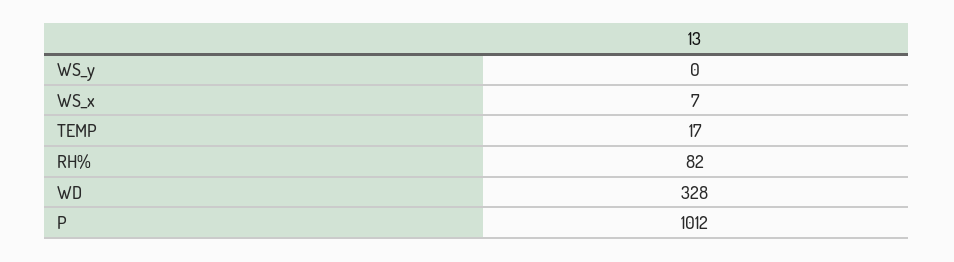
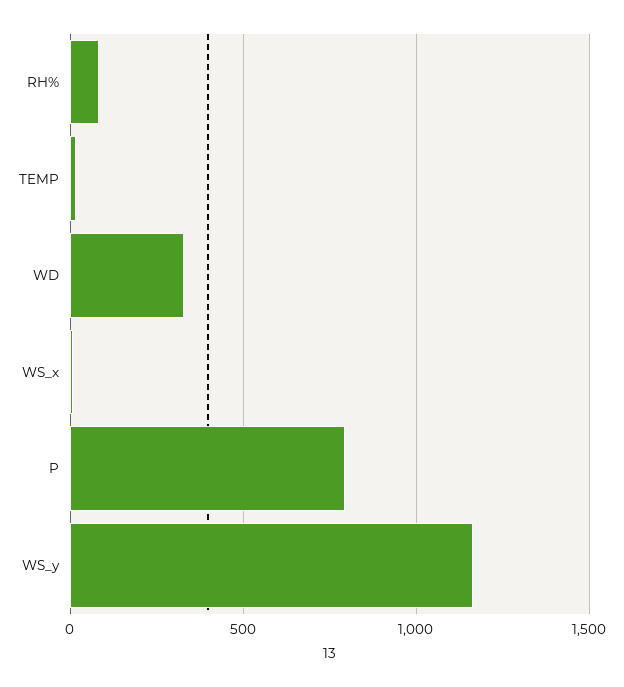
  {
-   "WS_y": 0,
+   "WS_y": 1150,
    "WS_x": 7,
    "TEMP": 17,
    "RH%": 82,
    "WD": 328,
-   "P": 1012
+   "P": 800
  }

